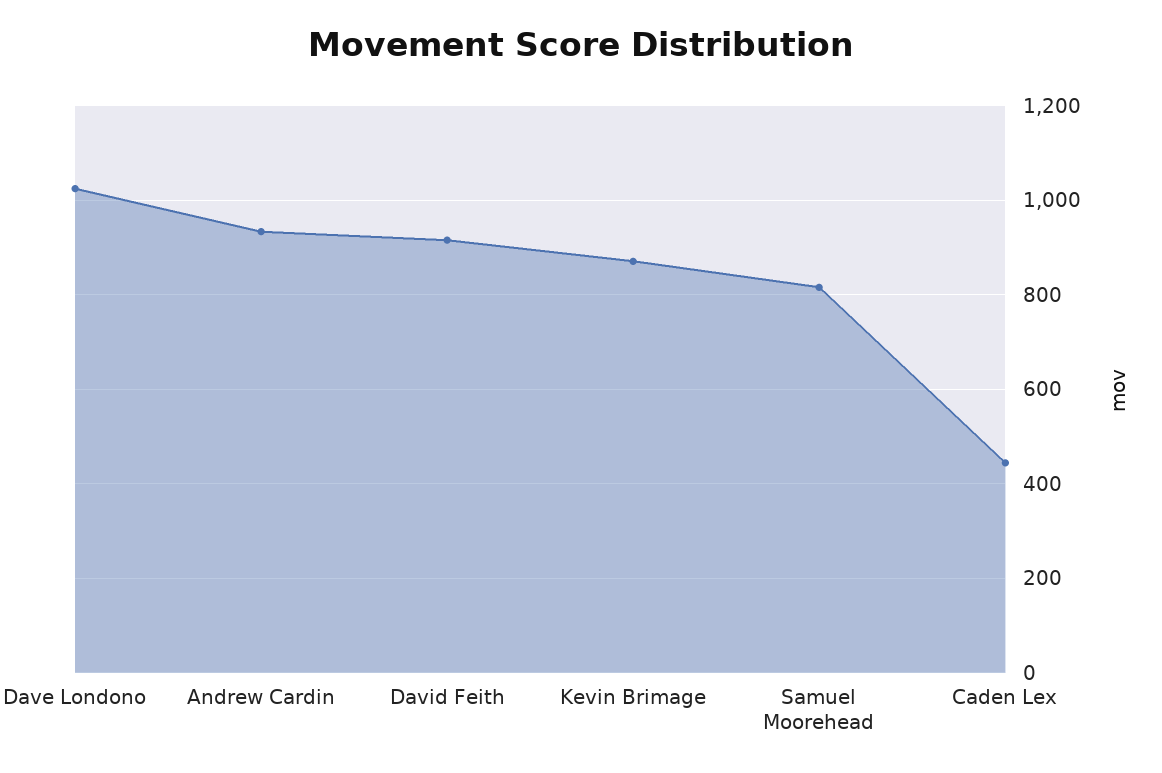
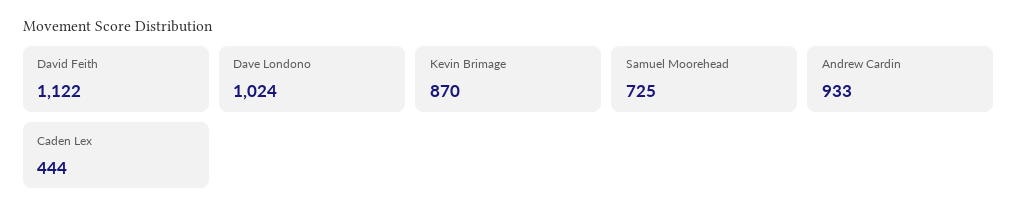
  {
    "Dave Londono": 1024,
    "Andrew Cardin": 933,
-   "David Feith": 920,
+   "David Feith": 1122,
    "Kevin Brimage": 870,
-   "Samuel Moorehead": 820,
+   "Samuel Moorehead": 725,
    "Caden Lex": 444
  }

